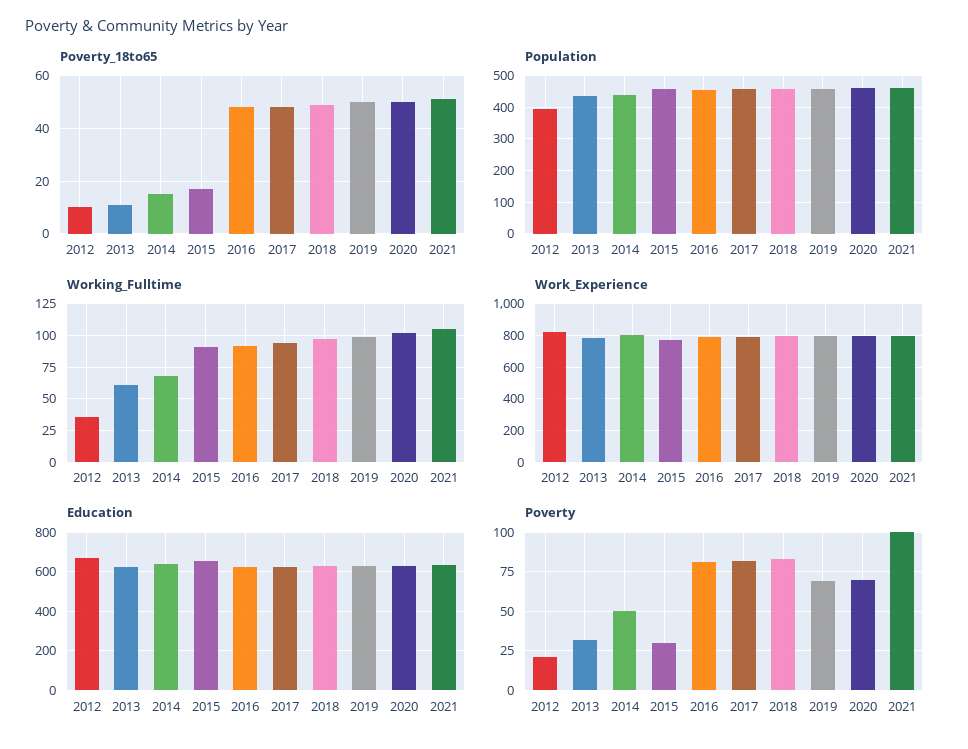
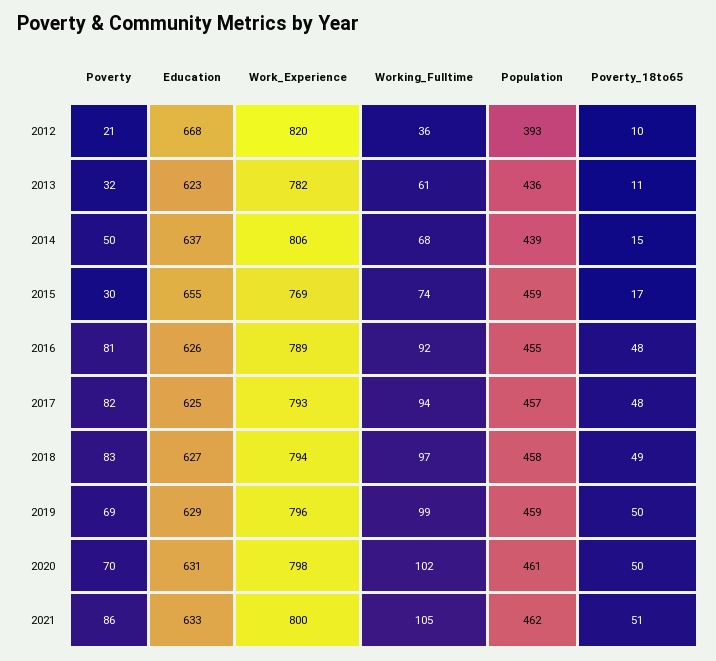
  {
    "Poverty_18to65": {
      "2012": 10,
      "2013": 11,
      "2014": 15,
      "2015": 17,
      "2016": 48,
      "2017": 48,
      "2018": 49,
      "2019": 50,
      "2020": 50,
      "2021": 51
    },
    "Population": {
      "2012": 393,
      "2013": 436,
      "2014": 439,
      "2015": 459,
      "2016": 455,
      "2017": 457,
      "2018": 458,
      "2019": 459,
      "2020": 461,
      "2021": 462
    },
    "Working_Fulltime": {
      "2012": 36,
      "2013": 61,
      "2014": 68,
-     "2015": 90,
+     "2015": 74,
      "2016": 92,
      "2017": 94,
      "2018": 97,
      "2019": 99,
      "2020": 102,
      "2021": 105
    },
    "Work_Experience": {
      "2012": 820,
      "2013": 782,
      "2014": 806,
      "2015": 769,
      "2016": 789,
      "2017": 793,
      "2018": 794,
      "2019": 796,
      "2020": 798,
      "2021": 800
    },
    "Education": {
      "2012": 668,
      "2013": 623,
      "2014": 637,
      "2015": 655,
      "2016": 626,
      "2017": 625,
      "2018": 627,
      "2019": 629,
      "2020": 631,
      "2021": 633
    },
    "Poverty": {
      "2012": 21,
      "2013": 32,
      "2014": 50,
      "2015": 30,
      "2016": 81,
      "2017": 82,
      "2018": 83,
      "2019": 69,
      "2020": 70,
-     "2021": 100
+     "2021": 86
    }
  }

